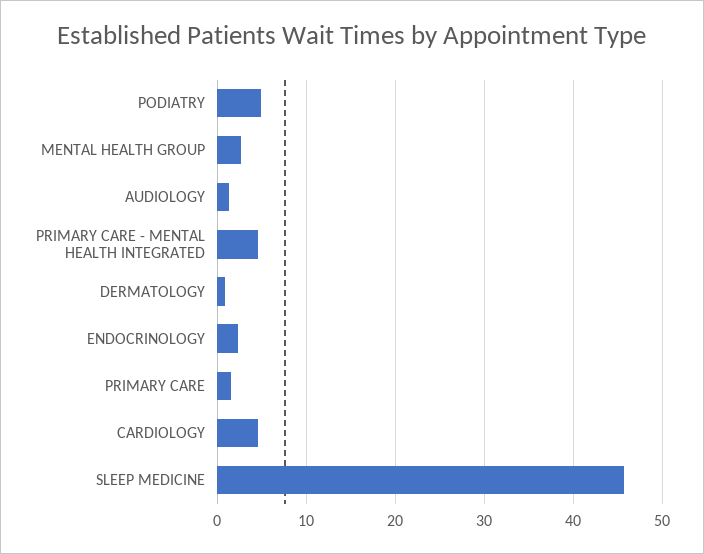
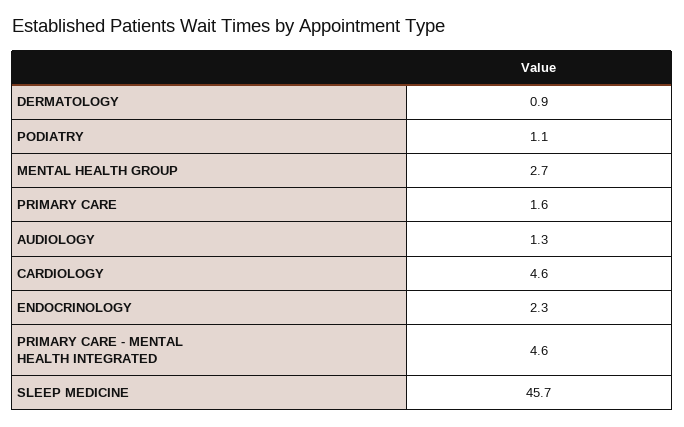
  {
-   "PODIATRY": 5,
+   "PODIATRY": 1.1,
    "MENTAL HEALTH GROUP": 2.7,
    "AUDIOLOGY": 1.3,
    "PRIMARY CARE - MENTAL HEALTH INTEGRATED": 4.6,
    "DERMATOLOGY": 0.9,
    "ENDOCRINOLOGY": 2.3,
    "PRIMARY CARE": 1.6,
    "CARDIOLOGY": 4.6,
    "SLEEP MEDICINE": 45.7
  }

